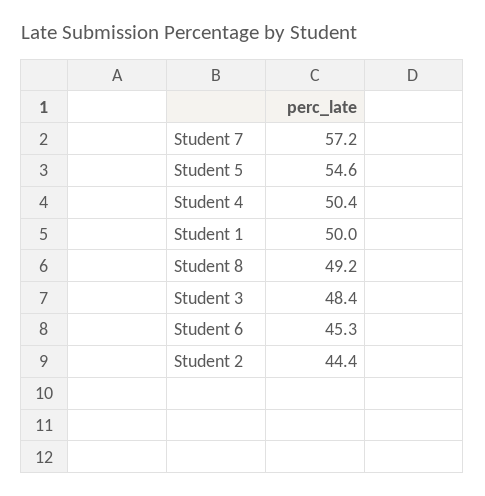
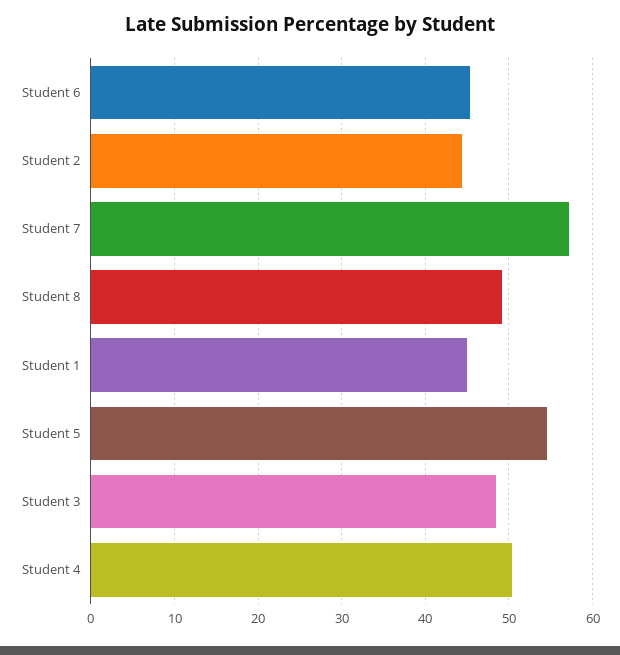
  {
    "Student 7": 57.2,
    "Student 5": 54.6,
    "Student 4": 50.4,
-   "Student 1": 50,
+   "Student 1": 45,
    "Student 8": 49.2,
    "Student 3": 48.4,
    "Student 6": 45.3,
    "Student 2": 44.4
  }

